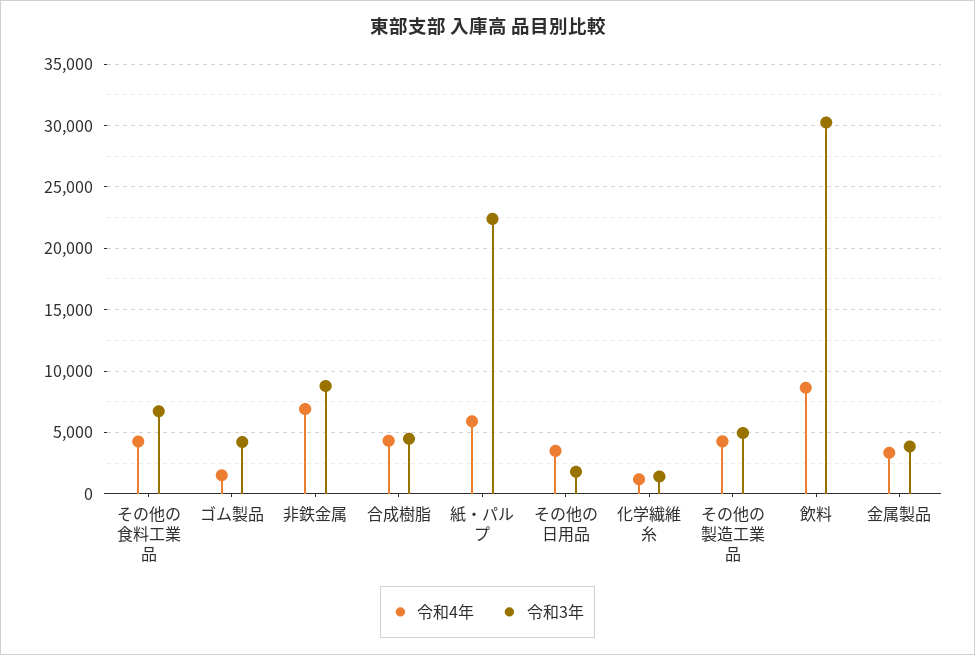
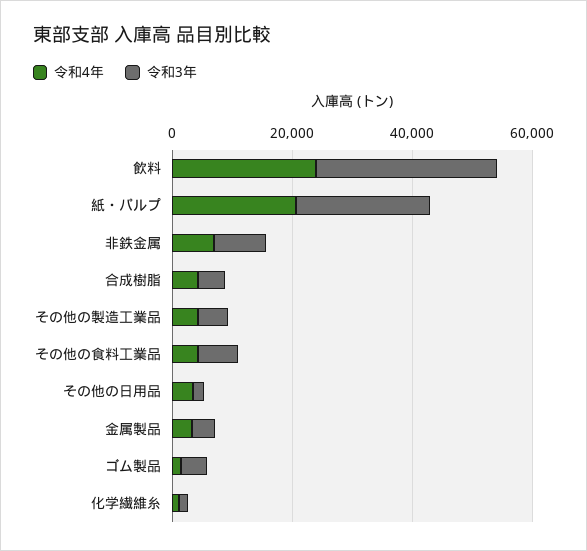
  {
    "令和4年": {
      "その他の食料工業品": 4500,
      "ゴム製品": 1500,
      "非鉄金属": 7000,
      "合成樹脂": 4500,
-     "紙・パルプ": 6000,
+     "紙・パルプ": 20000,
      "その他の日用品": 3500,
      "化学繊維糸": 1000,
      "その他の製造工業品": 4500,
-     "飲料": 8500,
+     "飲料": 25000,
      "金属製品": 3500
    },
    "令和3年": {
      "その他の食料工業品": 6500,
      "ゴム製品": 4000,
      "非鉄金属": 9000,
      "合成樹脂": 4500,
      "紙・パルプ": 22500,
      "その他の日用品": 2000,
      "化学繊維糸": 1500,
      "その他の製造工業品": 5000,
      "飲料": 30000,
      "金属製品": 4000
    }
  }

